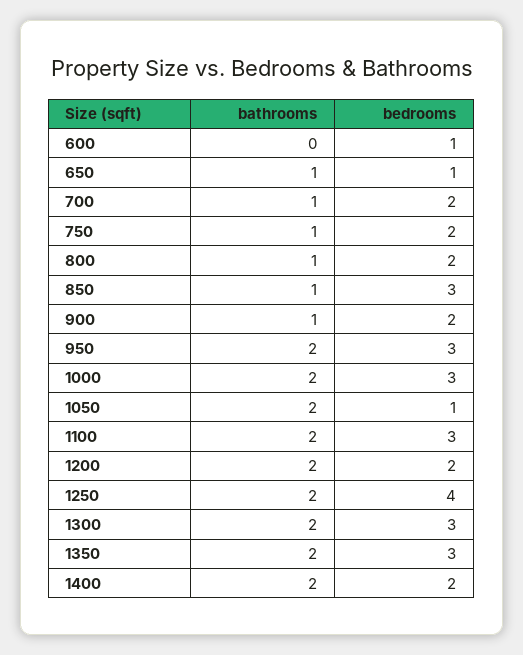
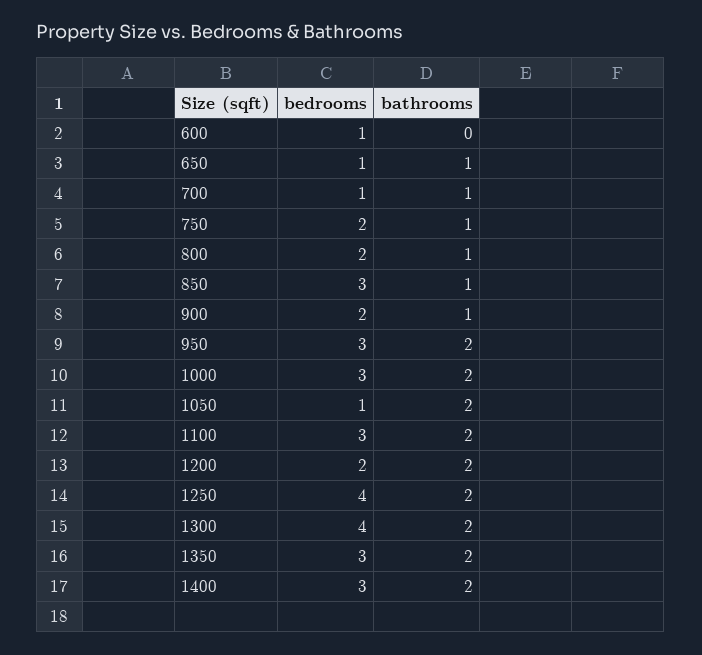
  {
    "bathrooms": {
      "600": 0,
      "650": 1,
      "700": 1,
      "750": 1,
      "800": 1,
      "850": 1,
      "900": 1,
      "950": 2,
      "1000": 2,
      "1050": 2,
      "1100": 2,
      "1200": 2,
      "1250": 2,
      "1300": 2,
      "1350": 2,
      "1400": 2
    },
    "bedrooms": {
      "600": 1,
      "650": 1,
-     "700": 2,
+     "700": 1,
      "750": 2,
      "800": 2,
      "850": 3,
      "900": 2,
      "950": 3,
      "1000": 3,
      "1050": 1,
      "1100": 3,
      "1200": 2,
      "1250": 4,
-     "1300": 3,
+     "1300": 4,
      "1350": 3,
-     "1400": 2
+     "1400": 3
    }
  }

